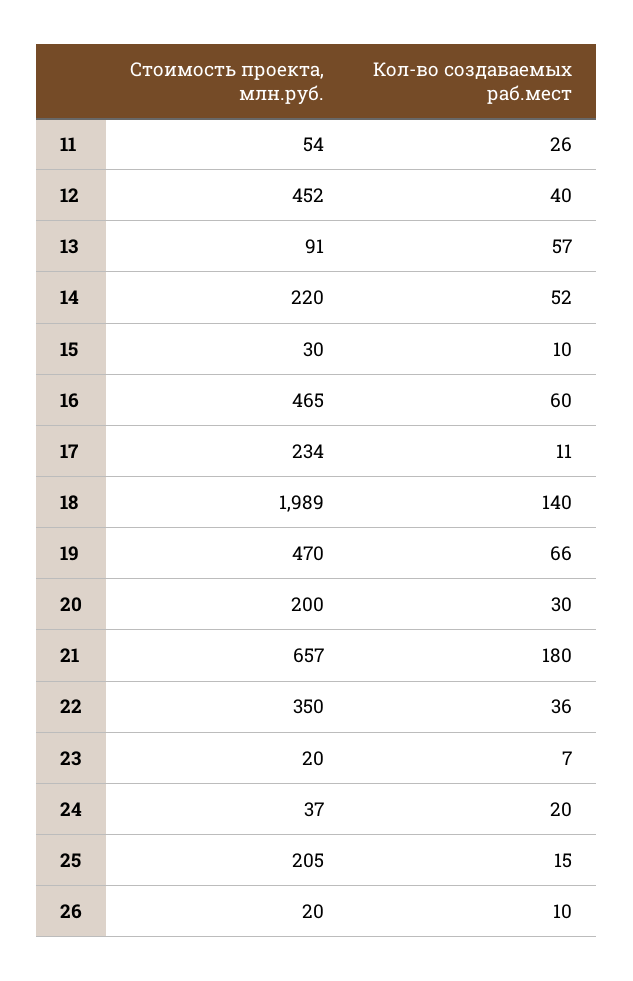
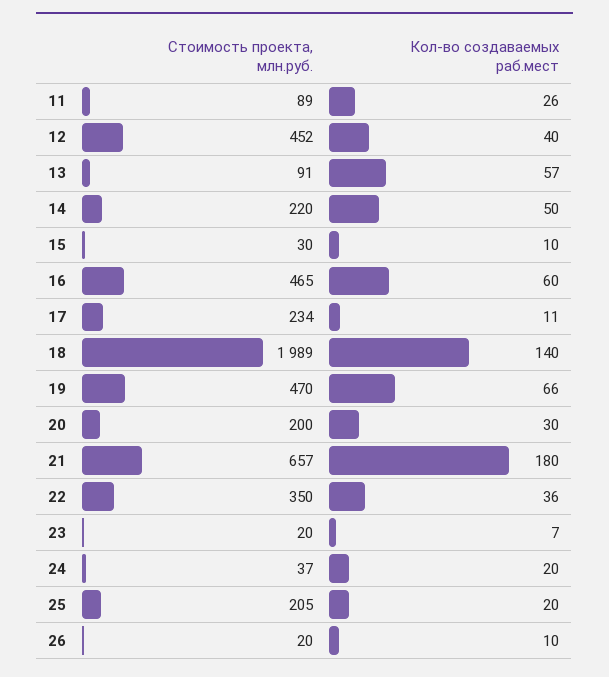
  {
    "Стоимость проекта, млн.руб.": {
-     "11": 54,
+     "11": 89,
      "12": 452,
      "13": 91,
      "14": 220,
      "15": 30,
      "16": 465,
      "17": 234,
      "18": 1989,
      "19": 470,
      "20": 200,
      "21": 657,
      "22": 350,
      "23": 20,
      "24": 37,
      "25": 205,
      "26": 20
    },
    "Кол-во создаваемых раб.мест": {
      "11": 26,
      "12": 40,
      "13": 57,
-     "14": 52,
+     "14": 50,
      "15": 10,
      "16": 60,
      "17": 11,
      "18": 140,
      "19": 66,
      "20": 30,
      "21": 180,
      "22": 36,
      "23": 7,
      "24": 20,
-     "25": 15,
+     "25": 20,
      "26": 10
    }
  }

